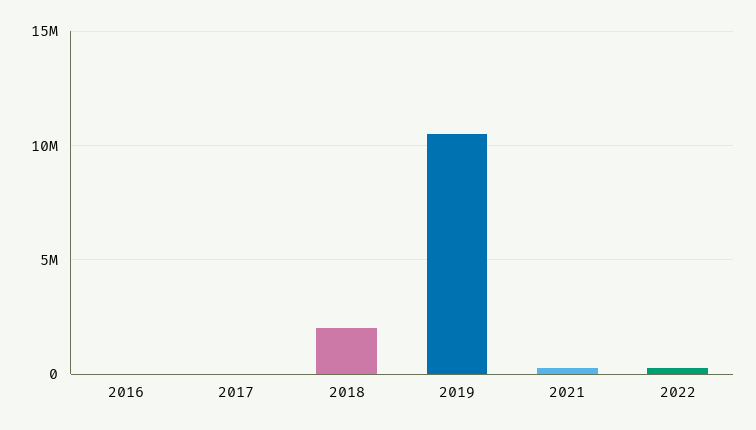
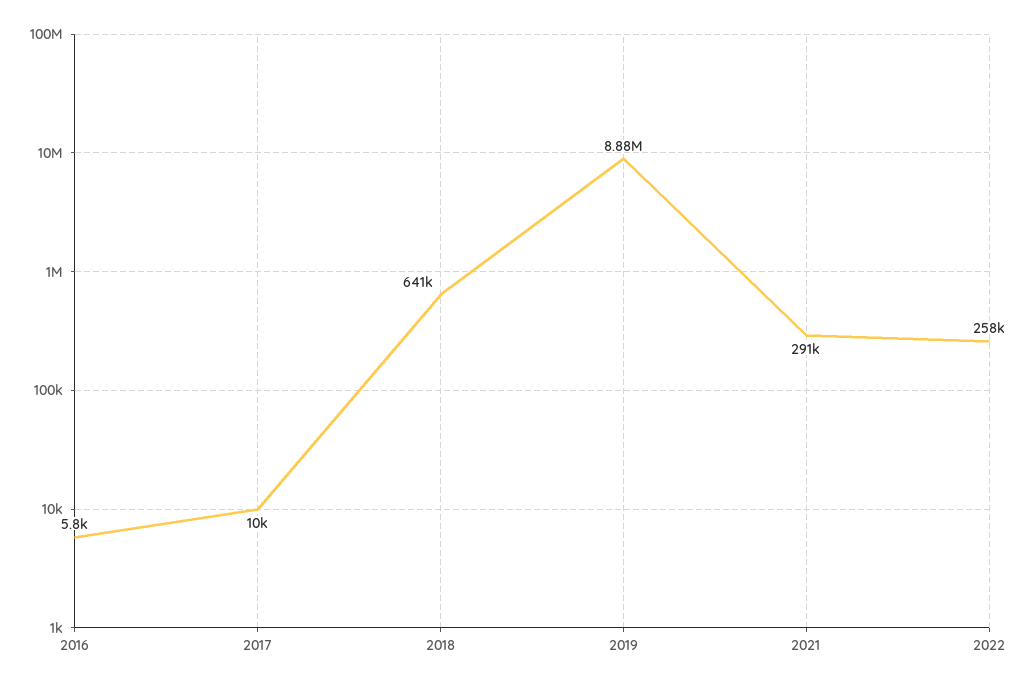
  {
    "2016": 5800,
    "2017": 10000,
-   "2018": 2000000,
+   "2018": 641000,
-   "2019": 10500000,
+   "2019": 8880000,
    "2021": 291000,
    "2022": 258000
  }

